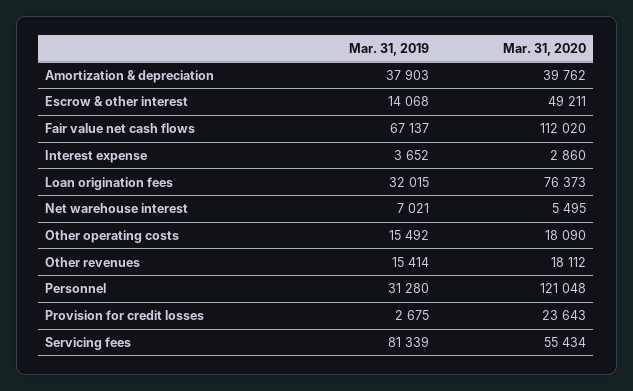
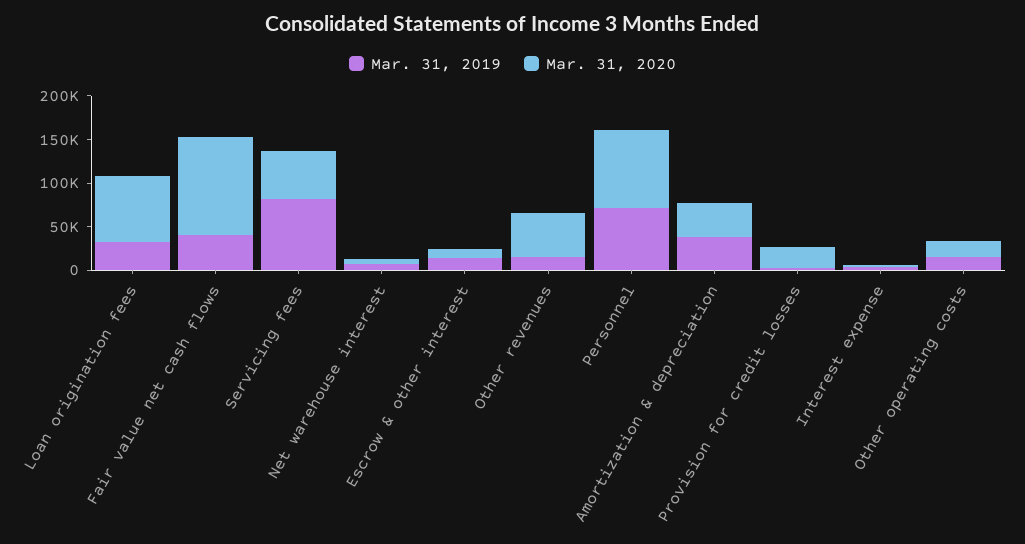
  {
    "Mar. 31, 2019": {
      "Amortization & depreciation": 37903,
      "Escrow & other interest": 14068,
-     "Fair value net cash flows": 67137,
+     "Fair value net cash flows": 40000,
      "Interest expense": 3652,
      "Loan origination fees": 32015,
      "Net warehouse interest": 7021,
      "Other operating costs": 15492,
      "Other revenues": 15414,
-     "Personnel": 31280,
+     "Personnel": 70000,
      "Provision for credit losses": 2675,
      "Servicing fees": 81339
    },
    "Mar. 31, 2020": {
      "Amortization & depreciation": 39762,
-     "Escrow & other interest": 49211,
+     "Escrow & other interest": 10000,
      "Fair value net cash flows": 112020,
      "Interest expense": 2860,
      "Loan origination fees": 76373,
      "Net warehouse interest": 5495,
      "Other operating costs": 18090,
-     "Other revenues": 18112,
+     "Other revenues": 50000,
-     "Personnel": 121048,
+     "Personnel": 90000,
      "Provision for credit losses": 23643,
      "Servicing fees": 55434
    }
  }

